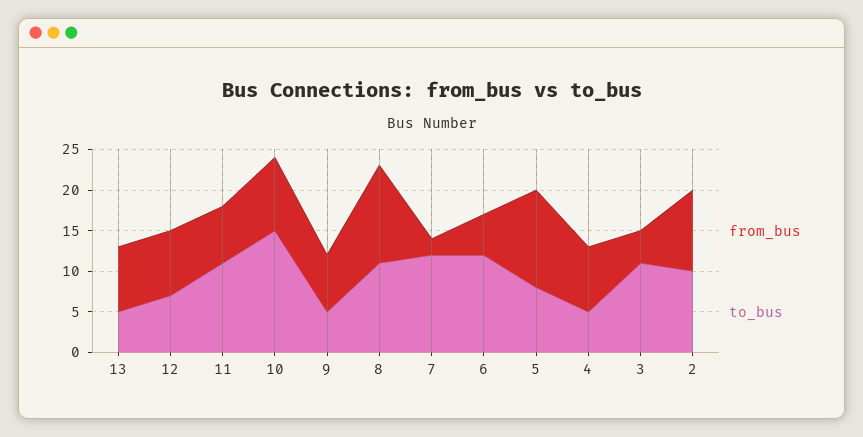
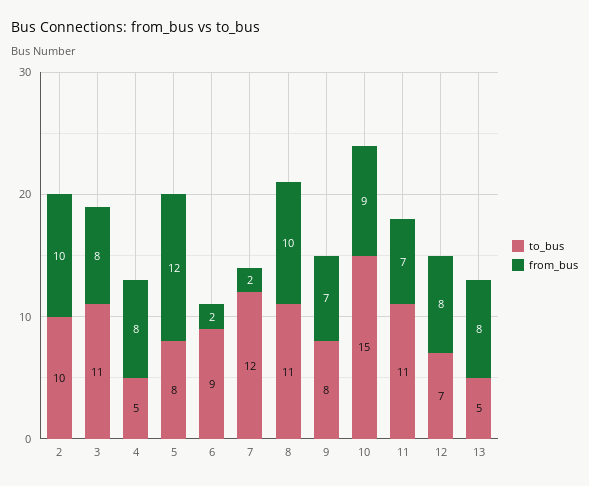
  {
    "from_bus": {
      "13": 8,
      "12": 8,
      "11": 7,
      "10": 9,
      "9": 7,
-     "8": 12,
+     "8": 10,
      "7": 2,
-     "6": 5,
+     "6": 2,
      "5": 12,
      "4": 8,
-     "3": 4,
+     "3": 8,
      "2": 10
    },
    "to_bus": {
      "13": 5,
      "12": 7,
      "11": 11,
      "10": 15,
-     "9": 5,
+     "9": 8,
      "8": 11,
      "7": 12,
-     "6": 12,
+     "6": 9,
      "5": 8,
      "4": 5,
      "3": 11,
      "2": 10
    }
  }

